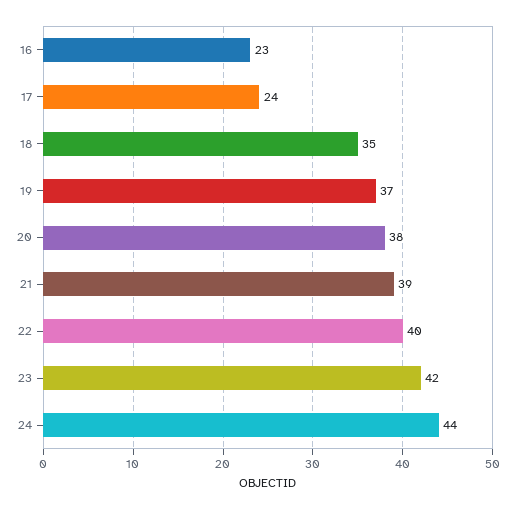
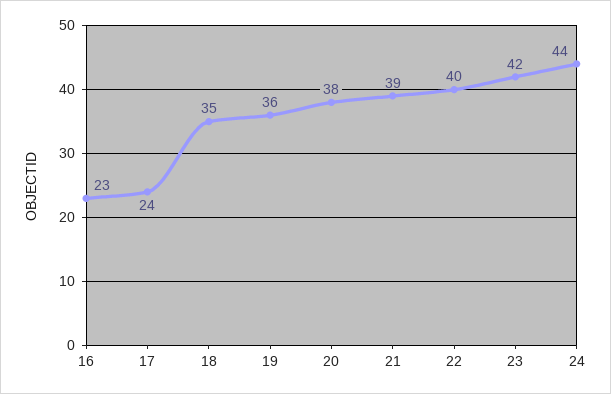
  {
    "16": 23,
    "17": 24,
    "18": 35,
-   "19": 37,
+   "19": 36,
    "20": 38,
    "21": 39,
    "22": 40,
    "23": 42,
    "24": 44
  }

